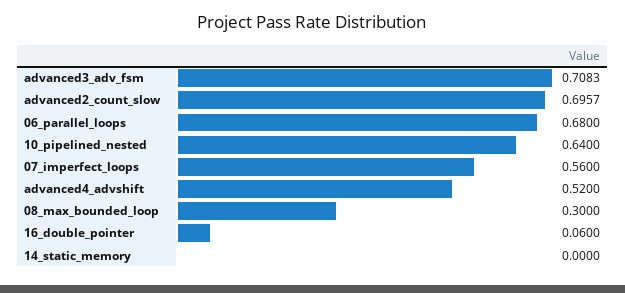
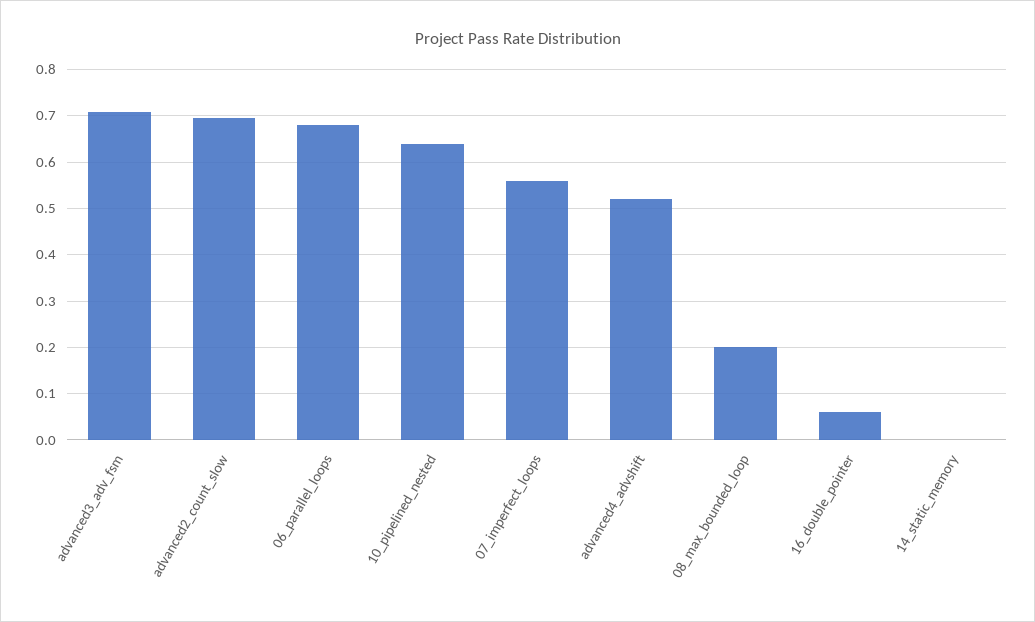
  {
    "advanced3_adv_fsm": 0.7083,
    "advanced2_count_slow": 0.6957,
    "06_parallel_loops": 0.68,
    "10_pipelined_nested": 0.64,
    "07_imperfect_loops": 0.56,
    "advanced4_advshift": 0.52,
-   "08_max_bounded_loop": 0.3,
+   "08_max_bounded_loop": 0.2,
    "16_double_pointer": 0.06,
    "14_static_memory": 0
  }

